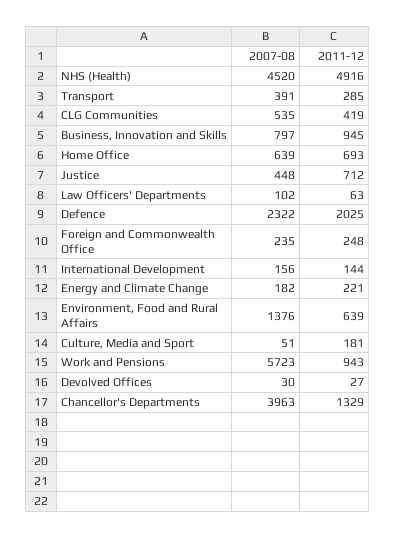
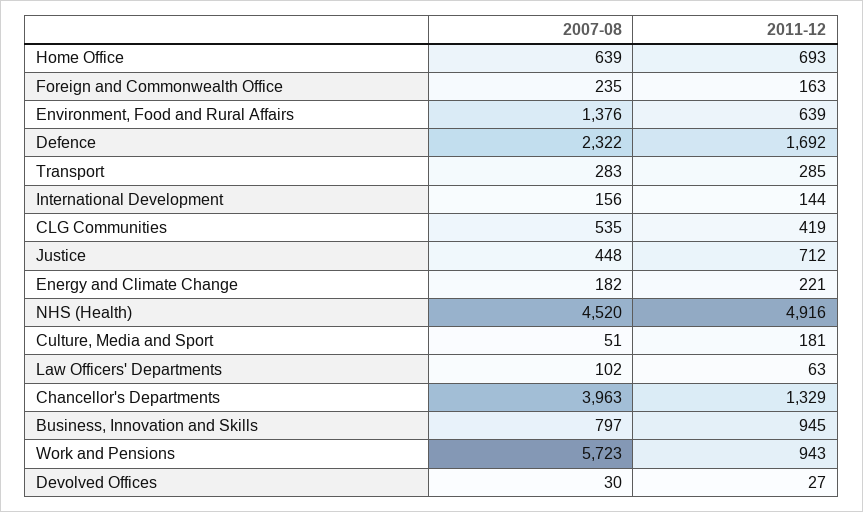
  {
    "2007-08": {
      "NHS (Health)": 4520,
-     "Transport": 391,
+     "Transport": 283,
      "CLG Communities": 535,
      "Business, Innovation and Skills": 797,
      "Home Office": 639,
      "Justice": 448,
      "Law Officers' Departments": 102,
      "Defence": 2322,
      "Foreign and Commonwealth Office": 235,
      "International Development": 156,
      "Energy and Climate Change": 182,
      "Environment, Food and Rural Affairs": 1376,
      "Culture, Media and Sport": 51,
      "Work and Pensions": 5723,
      "Devolved Offices": 30,
      "Chancellor's Departments": 3963
    },
    "2011-12": {
      "NHS (Health)": 4916,
      "Transport": 285,
      "CLG Communities": 419,
      "Business, Innovation and Skills": 945,
      "Home Office": 693,
      "Justice": 712,
      "Law Officers' Departments": 63,
-     "Defence": 2025,
+     "Defence": 1692,
-     "Foreign and Commonwealth Office": 248,
+     "Foreign and Commonwealth Office": 163,
      "International Development": 144,
      "Energy and Climate Change": 221,
      "Environment, Food and Rural Affairs": 639,
      "Culture, Media and Sport": 181,
      "Work and Pensions": 943,
      "Devolved Offices": 27,
      "Chancellor's Departments": 1329
    }
  }

